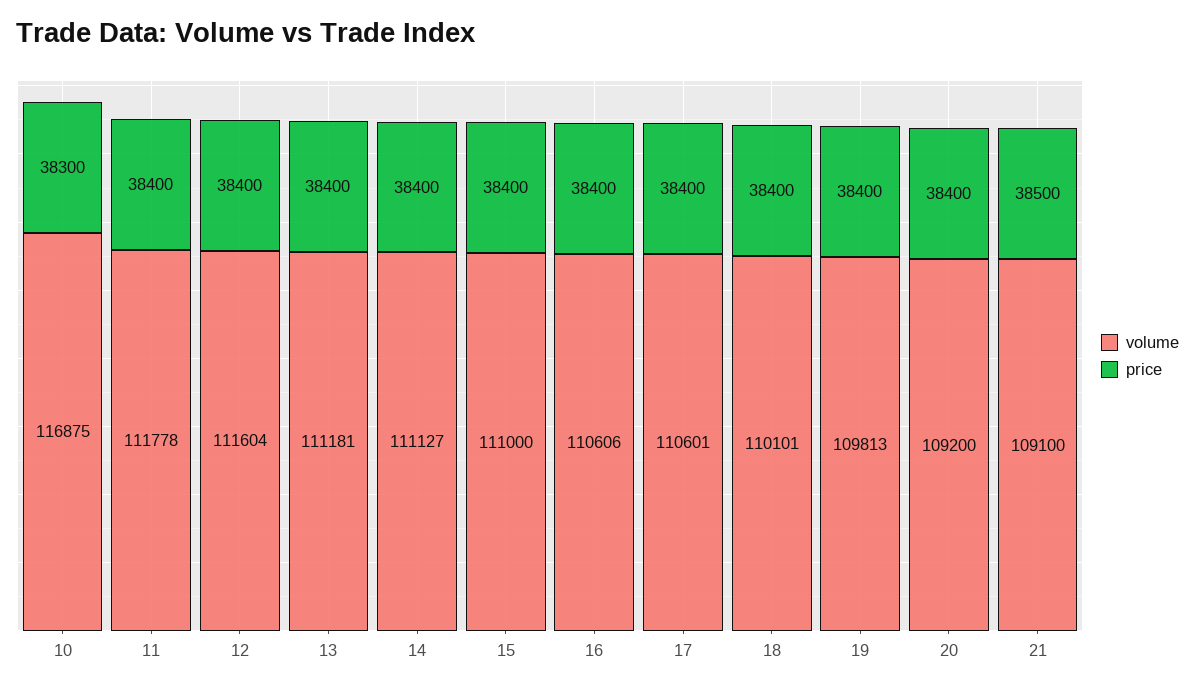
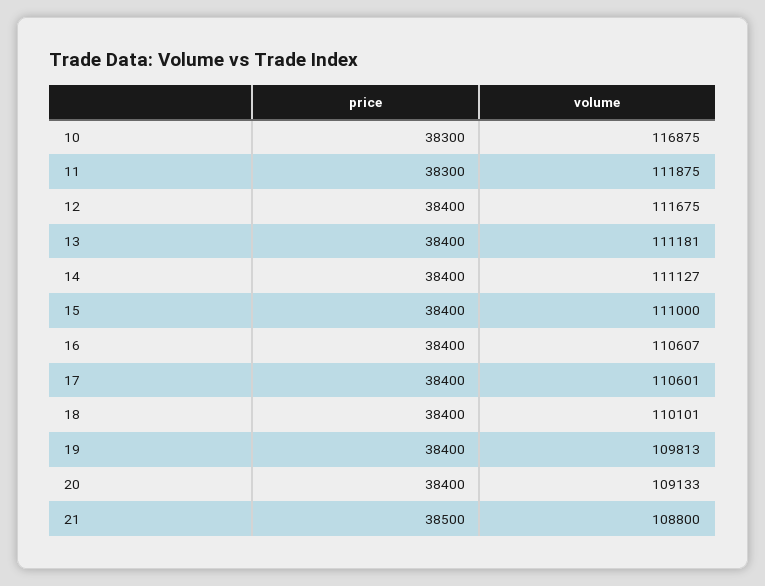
  {
    "volume": {
      "10": 116875,
-     "11": 111778,
+     "11": 111875,
-     "12": 111604,
+     "12": 111675,
      "13": 111181,
      "14": 111127,
      "15": 111000,
-     "16": 110606,
+     "16": 110607,
      "17": 110601,
      "18": 110101,
      "19": 109813,
-     "20": 109200,
+     "20": 109133,
-     "21": 109100
+     "21": 108800
    },
    "price": {
      "10": 38300,
-     "11": 38400,
+     "11": 38300,
      "12": 38400,
      "13": 38400,
      "14": 38400,
      "15": 38400,
      "16": 38400,
      "17": 38400,
      "18": 38400,
      "19": 38400,
      "20": 38400,
      "21": 38500
    }
  }

